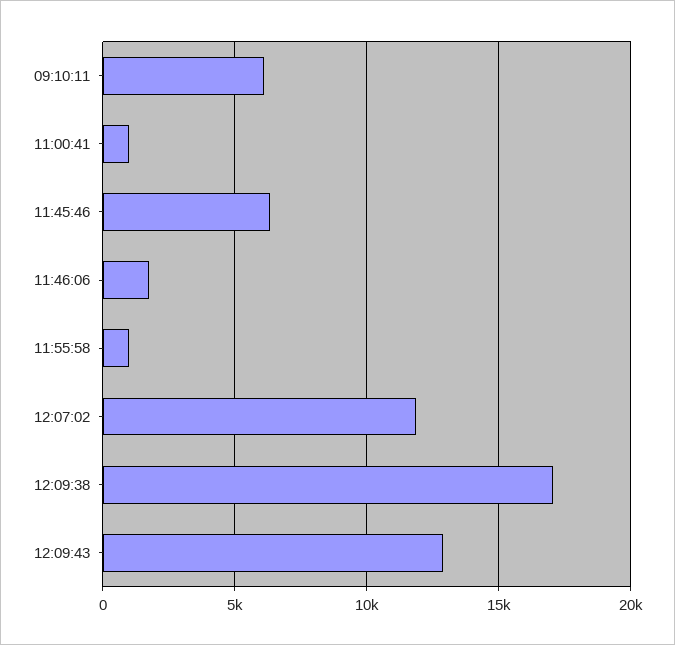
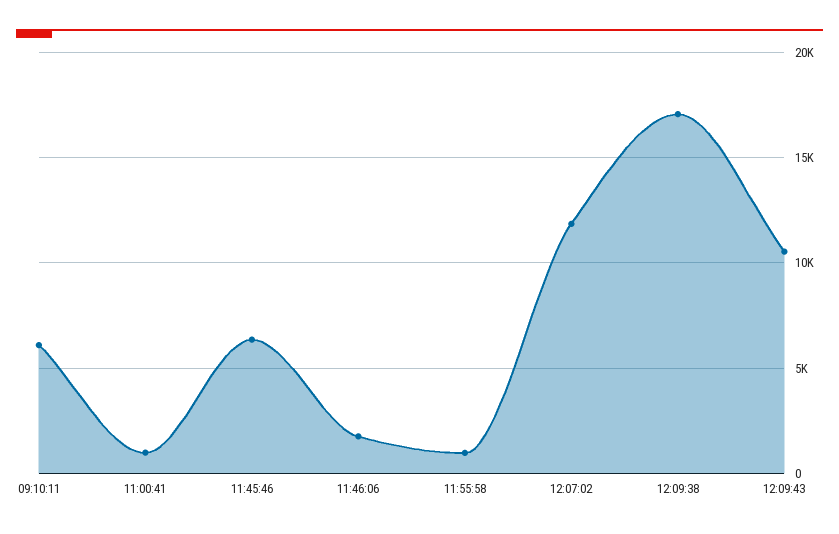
  {
    "09:10:11": 6000,
    "11:00:41": 1000,
    "11:45:46": 6500,
    "11:46:06": 2000,
    "11:55:58": 1000,
    "12:07:02": 12000,
    "12:09:38": 17000,
-   "12:09:43": 13000
+   "12:09:43": 10500
  }

